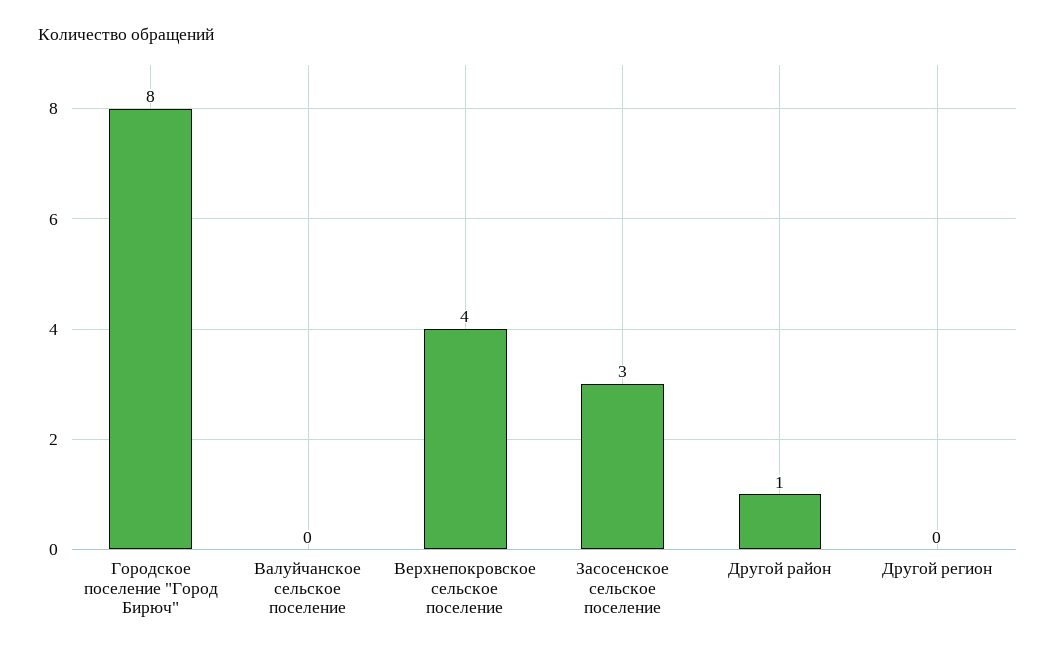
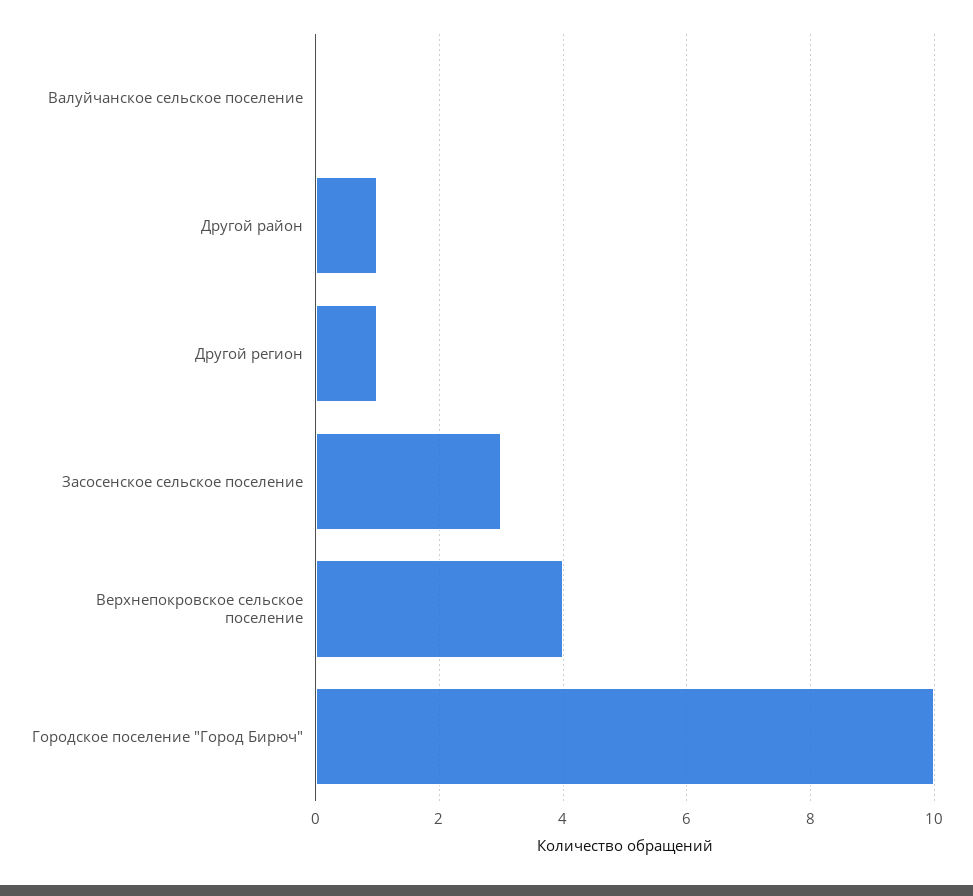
  {
-   "Городское поселение \"Город Бирюч\"": 8,
+   "Городское поселение \"Город Бирюч\"": 10,
    "Валуйчанское сельское поселение": 0,
    "Верхнепокровское сельское поселение": 4,
    "Засосенское сельское поселение": 3,
    "Другой район": 1,
-   "Другой регион": 0
+   "Другой регион": 1
  }

